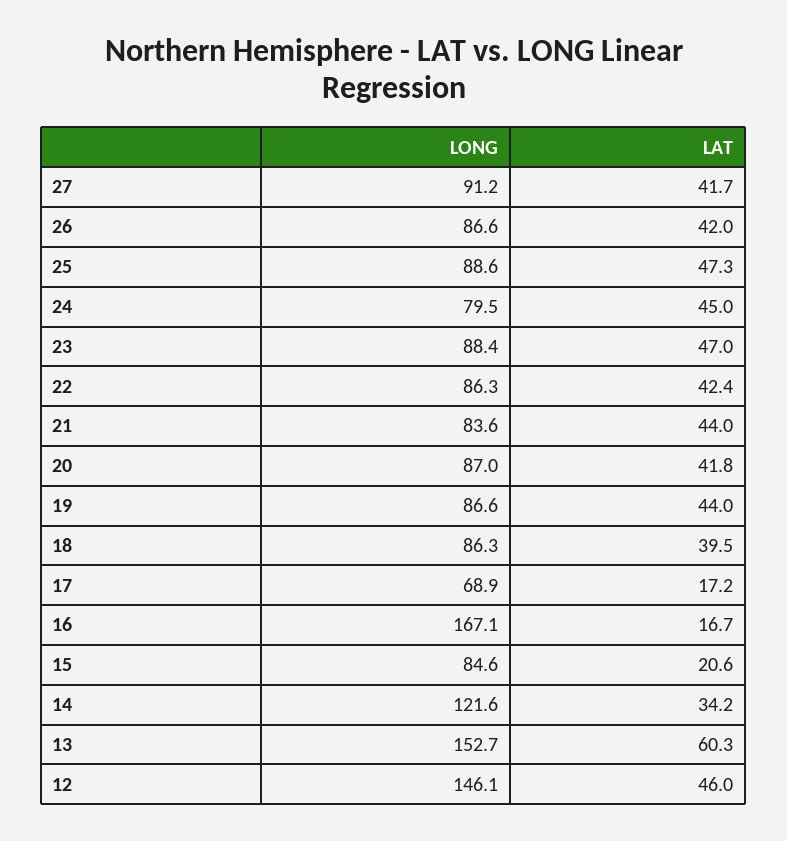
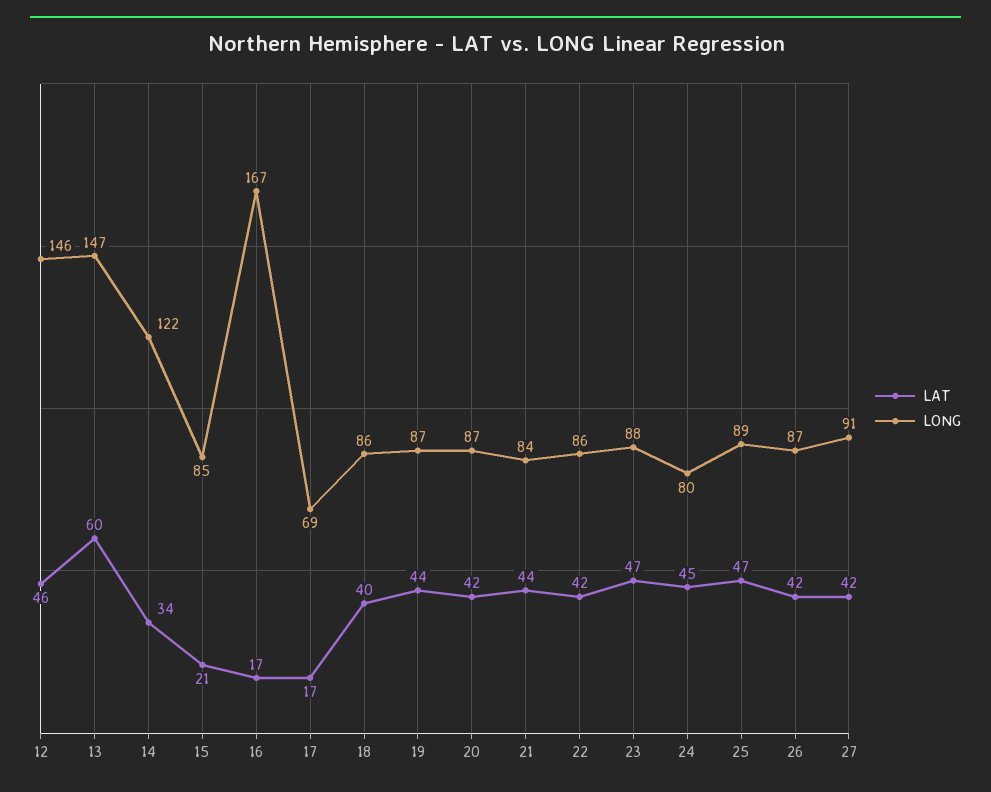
  {
    "LONG": {
      "27": 91.2,
      "26": 86.6,
      "25": 88.6,
      "24": 79.5,
      "23": 88.4,
      "22": 86.3,
      "21": 83.6,
      "20": 87,
      "19": 86.6,
      "18": 86.3,
      "17": 68.9,
      "16": 167.1,
      "15": 84.6,
      "14": 121.6,
-     "13": 152.7,
+     "13": 147,
      "12": 146.1
    },
    "LAT": {
      "27": 41.7,
      "26": 42,
      "25": 47.3,
      "24": 45,
      "23": 47,
      "22": 42.4,
      "21": 44,
      "20": 41.8,
      "19": 44,
      "18": 39.5,
      "17": 17.2,
      "16": 16.7,
      "15": 20.6,
      "14": 34.2,
      "13": 60.3,
      "12": 46
    }
  }

